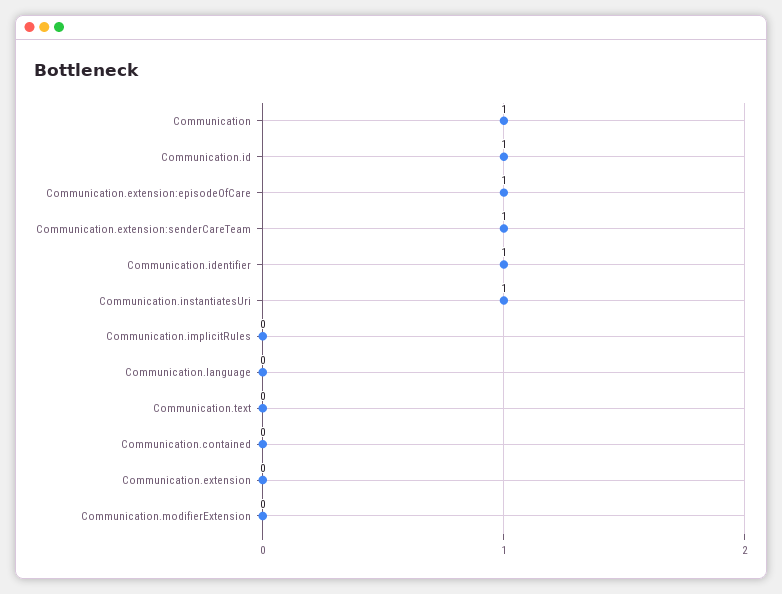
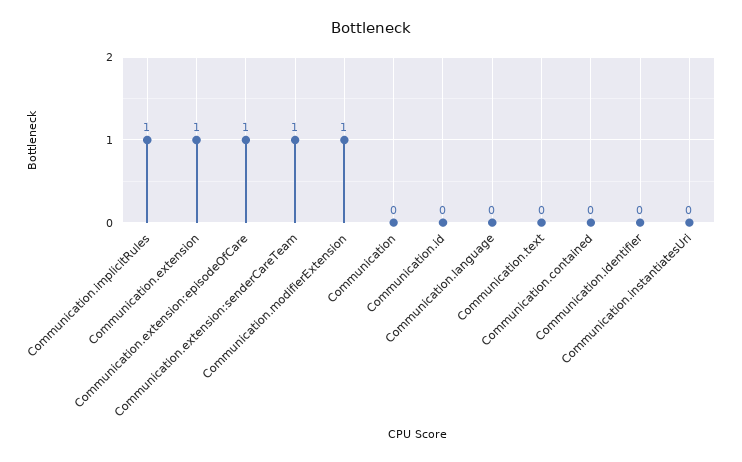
  {
-   "Communication": 1,
+   "Communication": 0,
-   "Communication.id": 1,
+   "Communication.id": 0,
    "Communication.extension:episodeOfCare": 1,
    "Communication.extension:senderCareTeam": 1,
-   "Communication.identifier": 1,
+   "Communication.identifier": 0,
-   "Communication.instantiatesUri": 1,
+   "Communication.instantiatesUri": 0,
-   "Communication.implicitRules": 0,
+   "Communication.implicitRules": 1,
    "Communication.language": 0,
    "Communication.text": 0,
    "Communication.contained": 0,
-   "Communication.extension": 0,
+   "Communication.extension": 1,
-   "Communication.modifierExtension": 0
+   "Communication.modifierExtension": 1
  }

